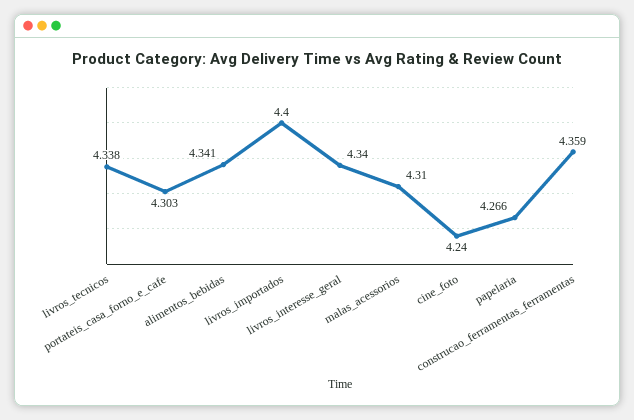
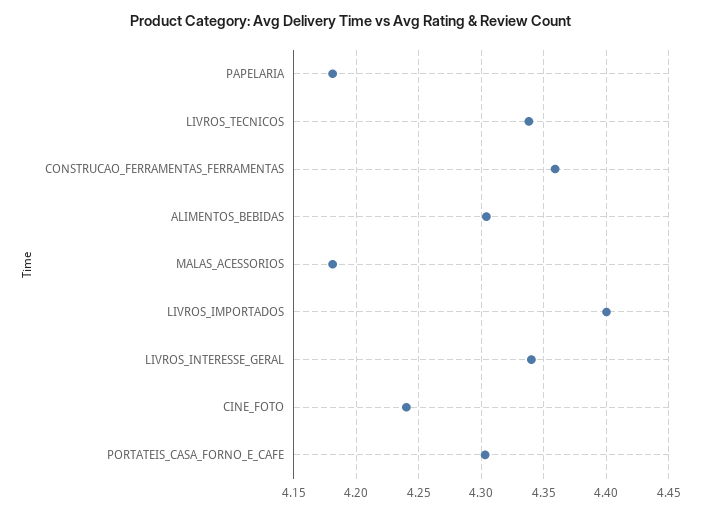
  {
    "livros_tecnicos": 4.338,
    "portateis_casa_forno_e_cafe": 4.303,
-   "alimentos_bebidas": 4.341,
+   "alimentos_bebidas": 4.305,
    "livros_importados": 4.4,
    "livros_interesse_geral": 4.34,
-   "malas_acessorios": 4.31,
+   "malas_acessorios": 4.18,
    "cine_foto": 4.24,
-   "papelaria": 4.266,
+   "papelaria": 4.18,
    "construcao_ferramentas_ferramentas": 4.359
  }

